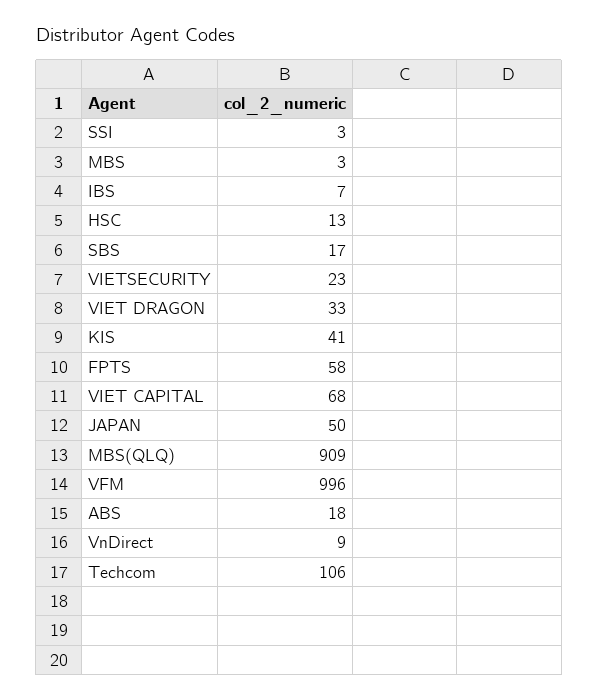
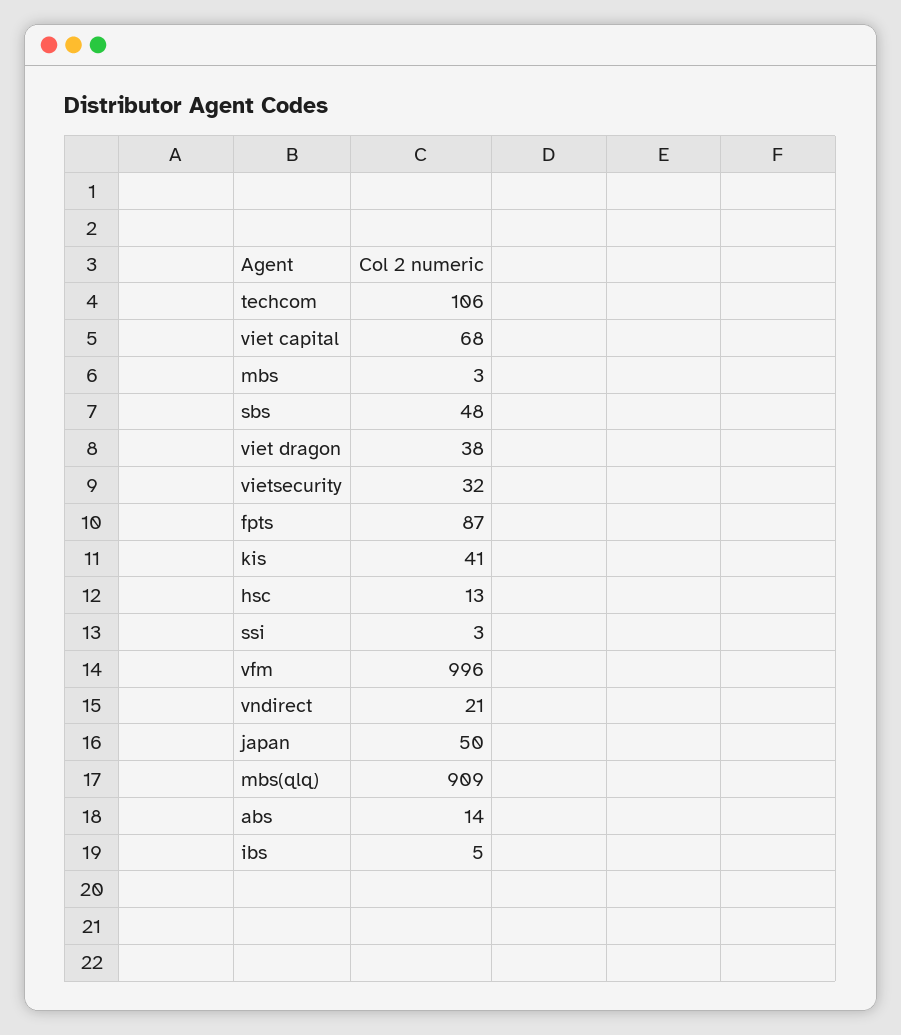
  {
    "SSI": 3,
    "MBS": 3,
-   "IBS": 7,
+   "IBS": 5,
    "HSC": 13,
-   "SBS": 17,
+   "SBS": 48,
-   "VIETSECURITY": 23,
+   "VIETSECURITY": 32,
-   "VIET DRAGON": 33,
+   "VIET DRAGON": 38,
    "KIS": 41,
-   "FPTS": 58,
+   "FPTS": 87,
    "VIET CAPITAL": 68,
    "JAPAN": 50,
    "MBS(QLQ)": 909,
    "VFM": 996,
-   "ABS": 18,
+   "ABS": 14,
-   "VnDirect": 9,
+   "VnDirect": 21,
    "Techcom": 106
  }

